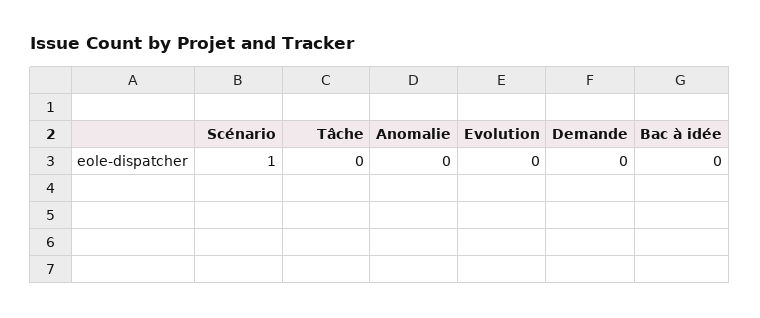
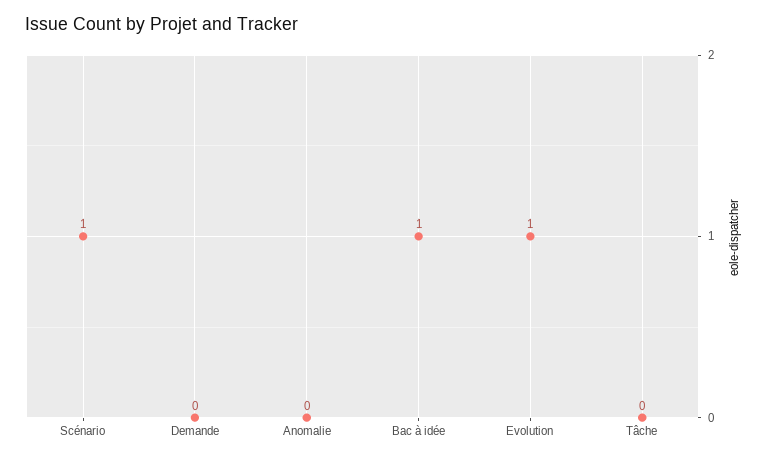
  {
    "Scénario": 1,
    "Tâche": 0,
    "Anomalie": 0,
-   "Evolution": 0,
+   "Evolution": 1,
    "Demande": 0,
-   "Bac à idée": 0
+   "Bac à idée": 1
  }

